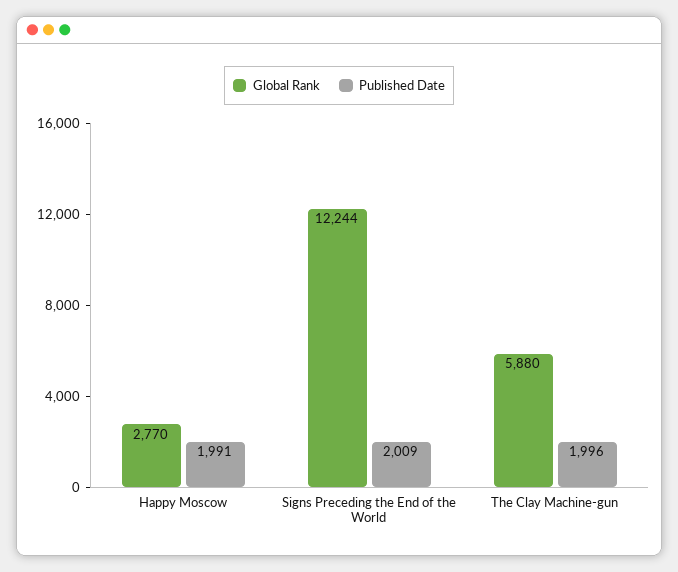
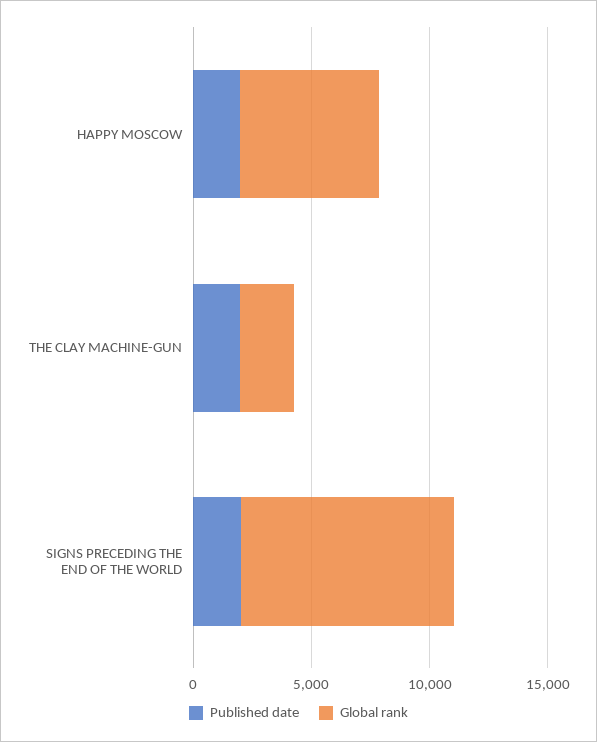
  {
    "Global Rank": {
-     "Happy Moscow": 2770,
+     "Happy Moscow": 6000,
-     "Signs Preceding the End of the World": 12244,
+     "Signs Preceding the End of the World": 9000,
-     "The Clay Machine-gun": 5880
+     "The Clay Machine-gun": 2000
    },
    "Published Date": {
      "Happy Moscow": 1991,
      "Signs Preceding the End of the World": 2009,
      "The Clay Machine-gun": 1996
    }
  }

